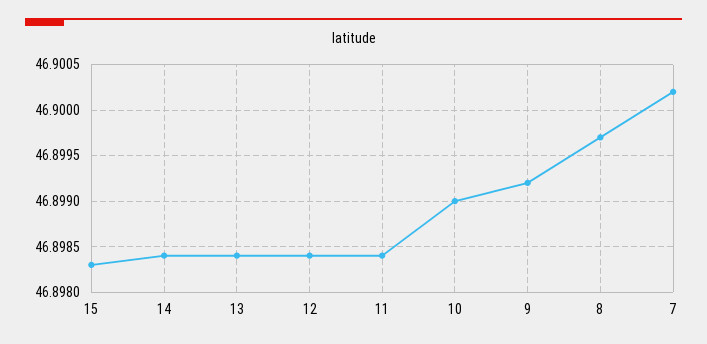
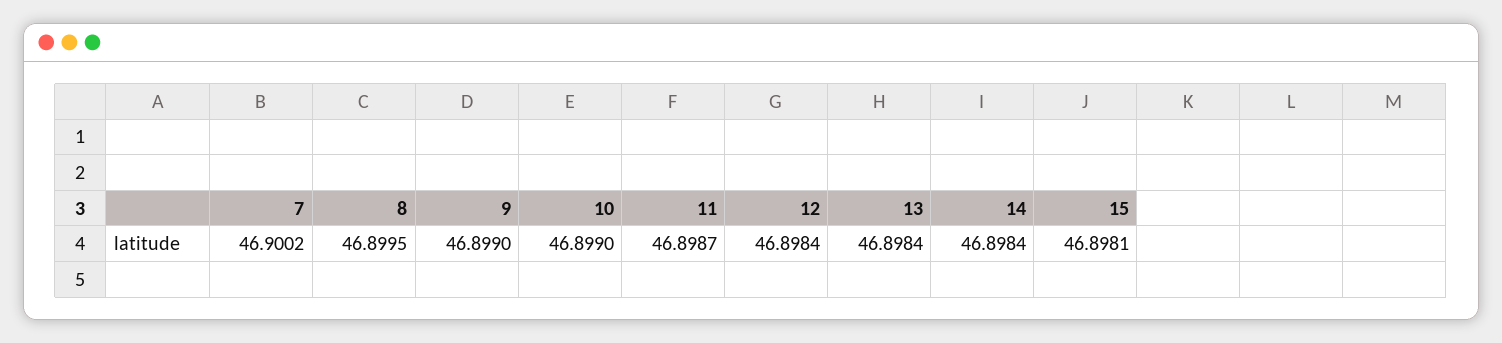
  {
-   "15": 46.8983,
+   "15": 46.8981,
    "14": 46.8984,
    "13": 46.8984,
    "12": 46.8984,
-   "11": 46.8984,
+   "11": 46.8987,
    "10": 46.899,
-   "9": 46.8992,
+   "9": 46.899,
-   "8": 46.8997,
+   "8": 46.8995,
    "7": 46.9002
  }

